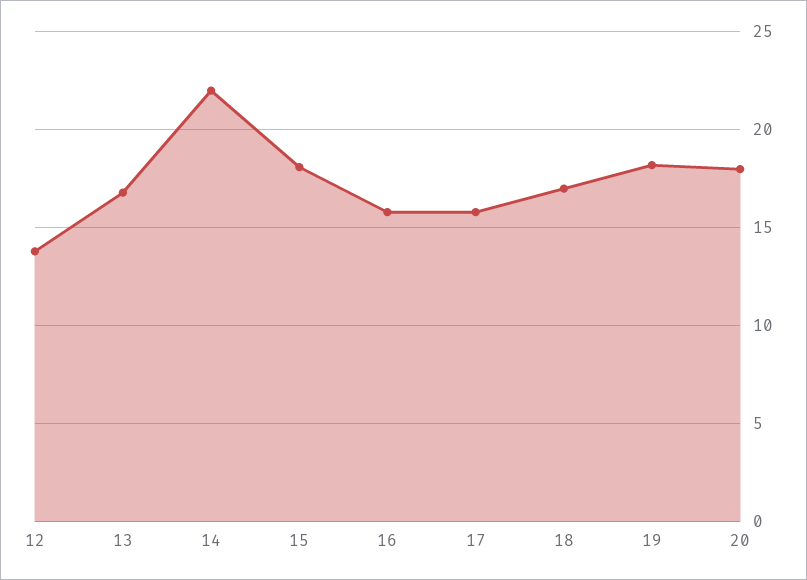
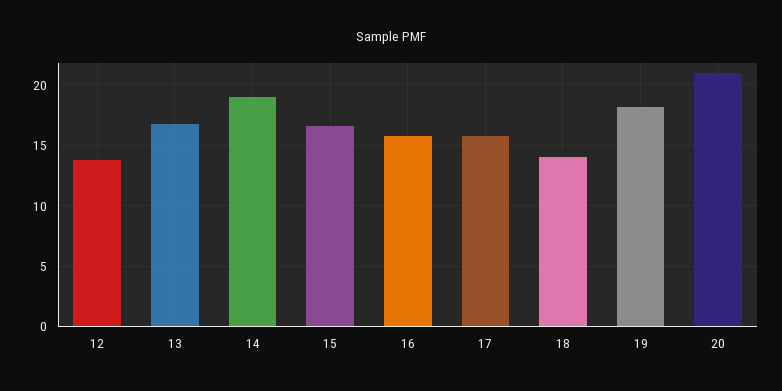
  {
    "12": 14,
    "13": 17,
-   "14": 22,
+   "14": 19,
-   "15": 18,
+   "15": 16.5,
    "16": 16,
    "17": 16,
-   "18": 17,
+   "18": 14,
    "19": 18,
-   "20": 18
+   "20": 21
  }

